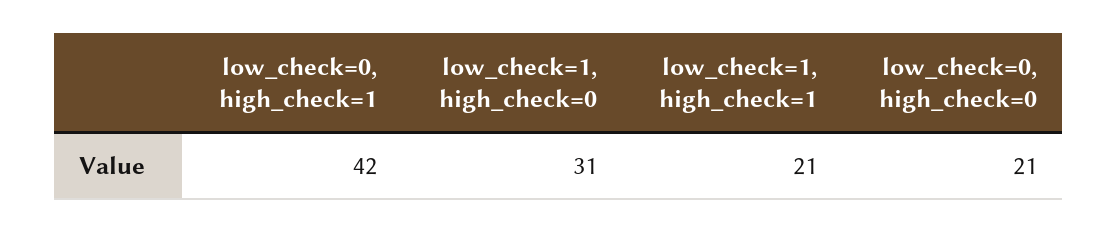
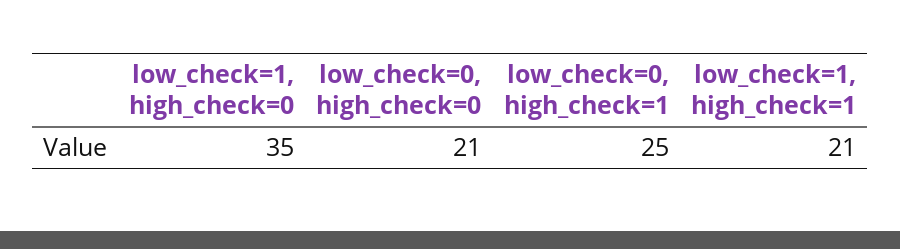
  {
-   "low_check=0, high_check=1": 42,
+   "low_check=0, high_check=1": 25,
-   "low_check=1, high_check=0": 31,
+   "low_check=1, high_check=0": 35,
    "low_check=1, high_check=1": 21,
    "low_check=0, high_check=0": 21
  }

